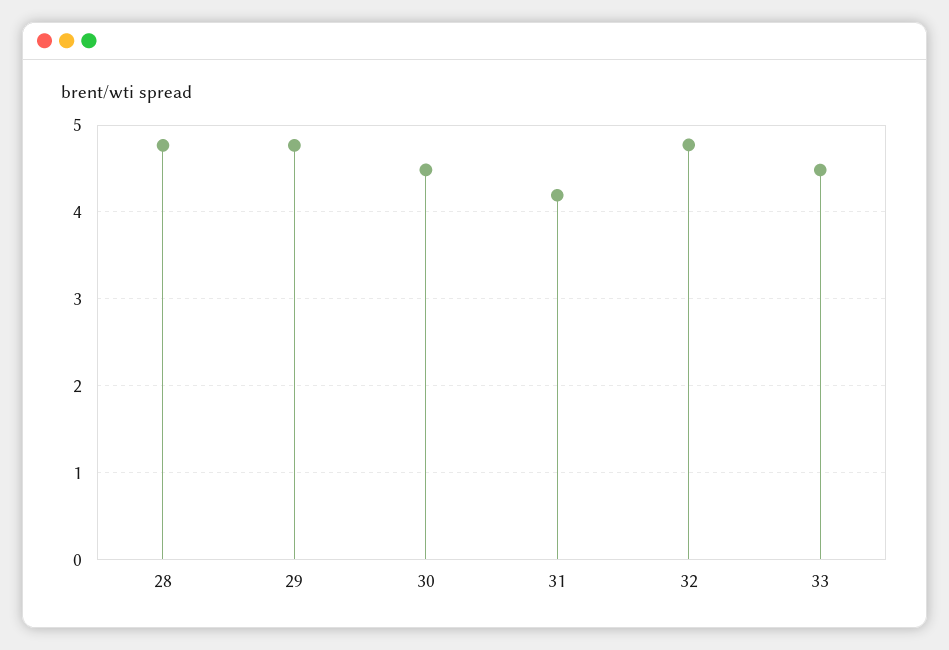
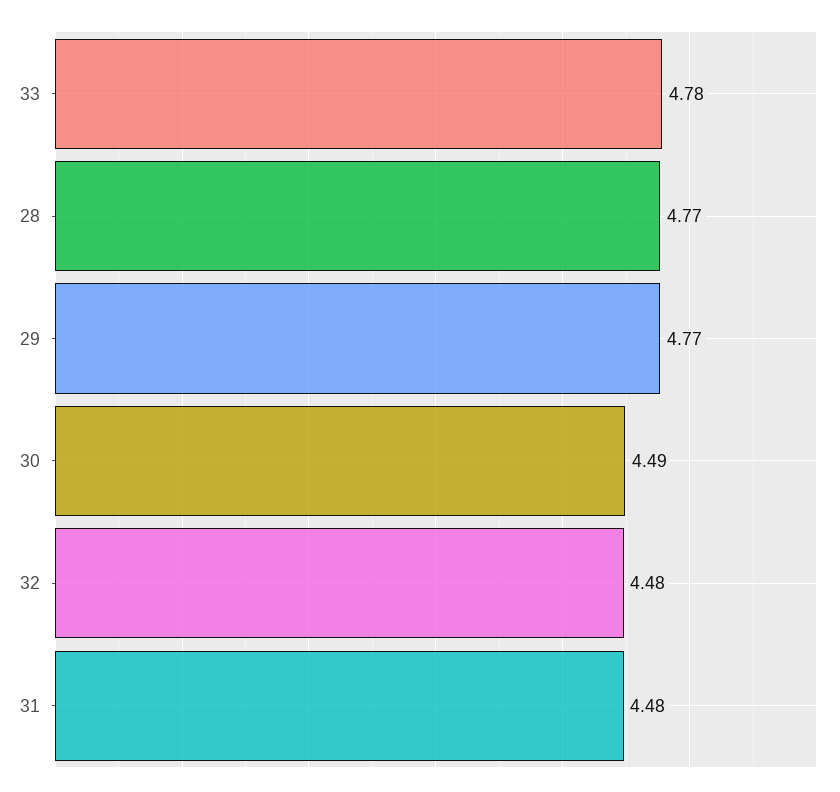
  {
    "28": 4.77,
    "29": 4.77,
    "30": 4.49,
-   "31": 4.2,
+   "31": 4.48,
-   "32": 4.8,
+   "32": 4.48,
-   "33": 4.5
+   "33": 4.78
  }

